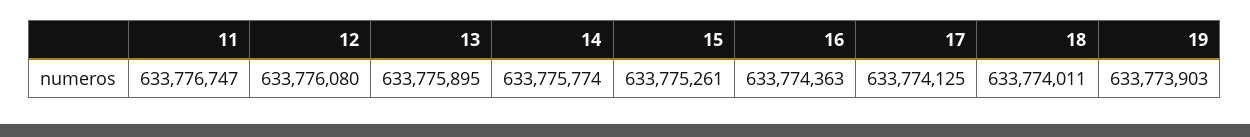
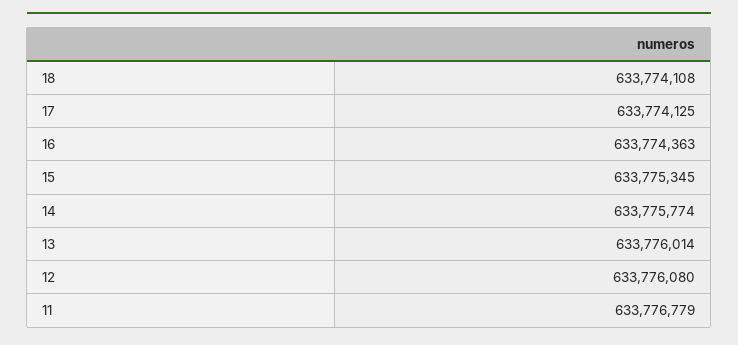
  {
-   "11": 633776747,
+   "11": 633776779,
    "12": 633776080,
-   "13": 633775895,
+   "13": 633776014,
    "14": 633775774,
-   "15": 633775261,
+   "15": 633775345,
    "16": 633774363,
    "17": 633774125,
-   "18": 633774011,
+   "18": 633774108
-   "19": 633773903
  }

